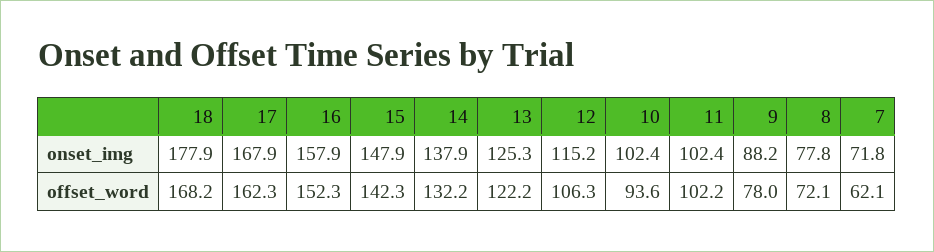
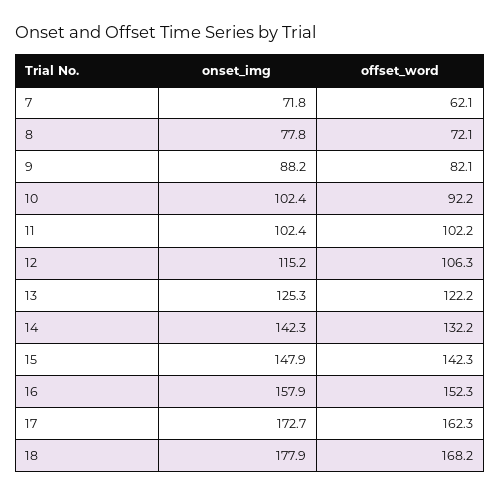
  {
    "18": {
      "onset_img": 177.9,
      "offset_word": 168.2
    },
    "17": {
-     "onset_img": 167.9,
+     "onset_img": 172.7,
      "offset_word": 162.3
    },
    "16": {
      "onset_img": 157.9,
      "offset_word": 152.3
    },
    "15": {
      "onset_img": 147.9,
      "offset_word": 142.3
    },
    "14": {
-     "onset_img": 137.9,
+     "onset_img": 142.3,
      "offset_word": 132.2
    },
    "13": {
      "onset_img": 125.3,
      "offset_word": 122.2
    },
    "12": {
      "onset_img": 115.2,
      "offset_word": 106.3
    },
    "10": {
      "onset_img": 102.4,
-     "offset_word": 93.6
+     "offset_word": 92.2
    },
    "11": {
      "onset_img": 102.4,
      "offset_word": 102.2
    },
    "9": {
      "onset_img": 88.2,
-     "offset_word": 78
+     "offset_word": 82.1
    },
    "8": {
      "onset_img": 77.8,
      "offset_word": 72.1
    },
    "7": {
      "onset_img": 71.8,
      "offset_word": 62.1
    }
  }

